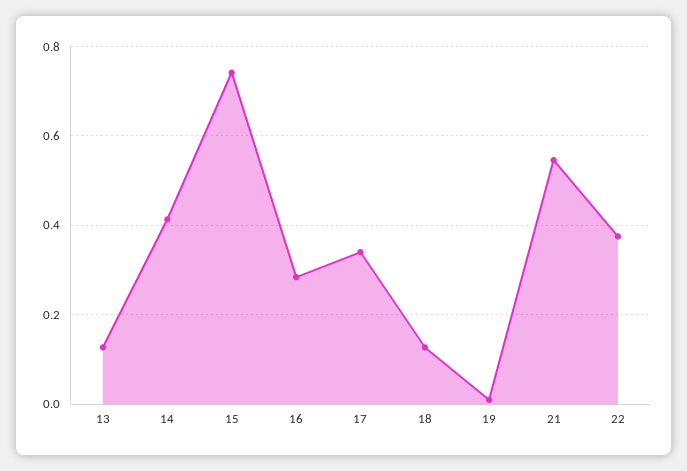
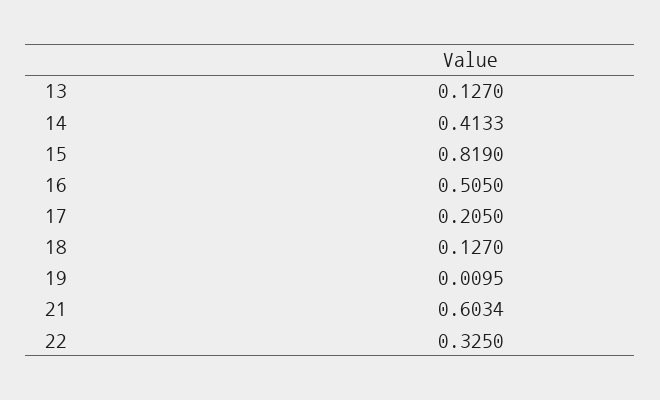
  {
    "13": 0.127,
    "14": 0.4133,
-   "15": 0.74,
+   "15": 0.819,
-   "16": 0.28,
+   "16": 0.505,
-   "17": 0.34,
+   "17": 0.205,
    "18": 0.127,
    "19": 0.0095,
-   "21": 0.54,
+   "21": 0.6034,
-   "22": 0.38
+   "22": 0.325
  }

